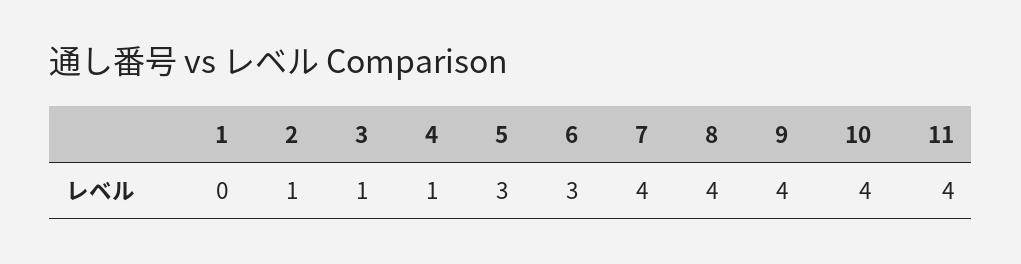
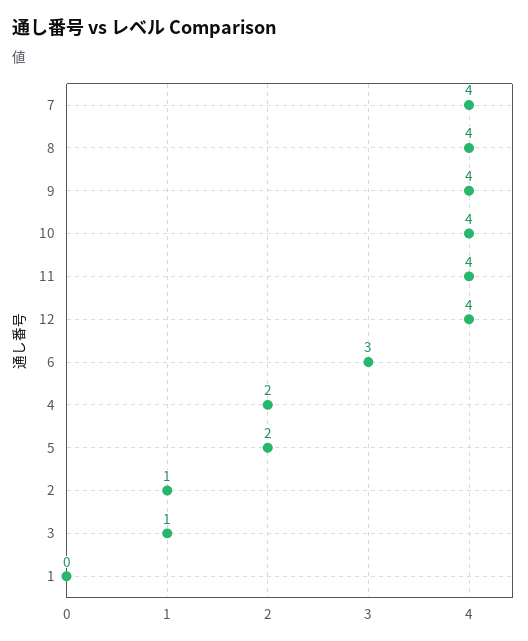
  {
    "1": 0,
    "2": 1,
    "3": 1,
-   "4": 1,
+   "4": 2,
-   "5": 3,
+   "5": 2,
    "6": 3,
    "7": 4,
    "8": 4,
    "9": 4,
    "10": 4,
-   "11": 4
+   "11": 4,
+   "12": 4
  }

